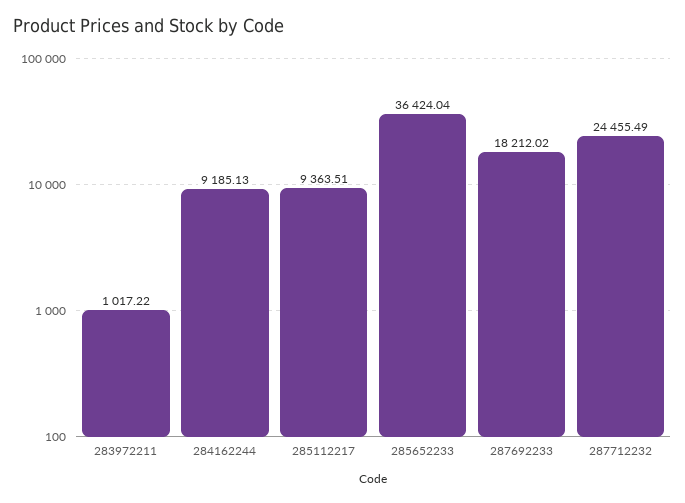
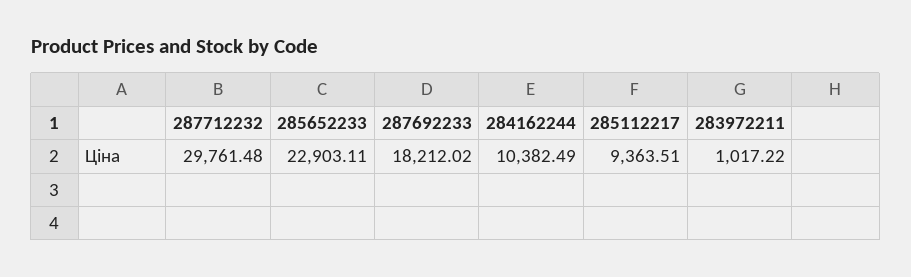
  {
    "283972211": 1017.22,
-   "284162244": 9185.13,
+   "284162244": 10382.49,
    "285112217": 9363.51,
-   "285652233": 36424.04,
+   "285652233": 22903.11,
    "287692233": 18212.02,
-   "287712232": 24455.49
+   "287712232": 29761.48
  }

